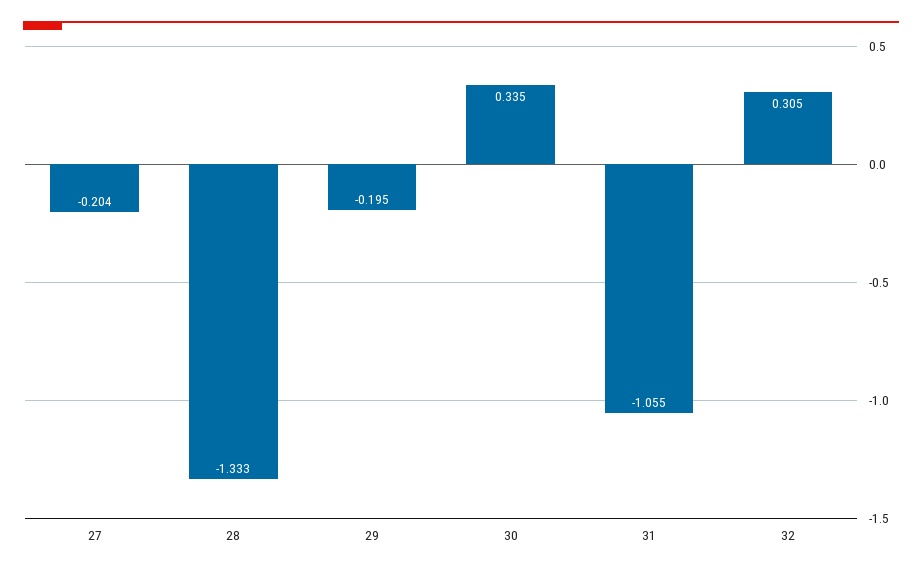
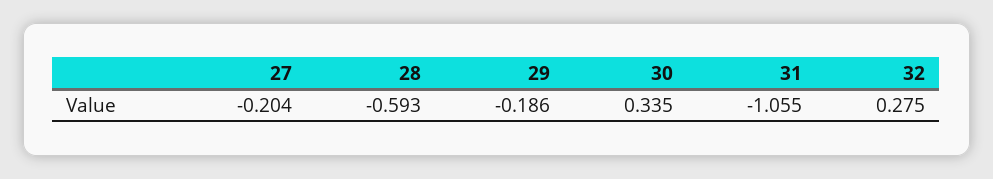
  {
    "27": -0.204,
-   "28": -1.333,
+   "28": -0.593,
-   "29": -0.195,
+   "29": -0.186,
    "30": 0.335,
    "31": -1.055,
-   "32": 0.305
+   "32": 0.275
  }

